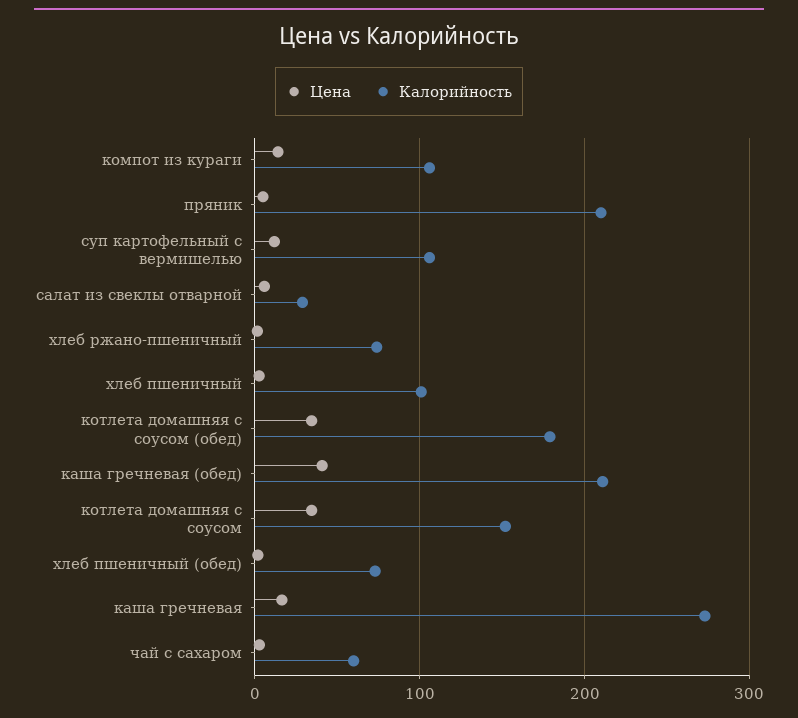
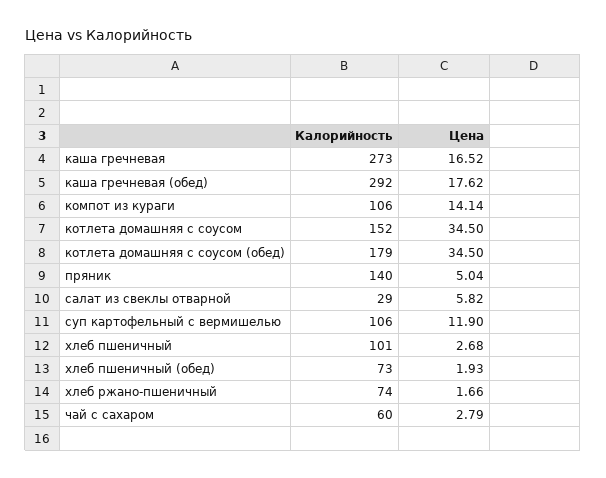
  {
    "Цена": {
      "компот из кураги": 14.14,
      "пряник": 5.04,
      "суп картофельный с вермишелью": 11.9,
      "салат из свеклы отварной": 5.82,
      "хлеб ржано-пшеничный": 1.66,
      "хлеб пшеничный": 2.68,
      "котлета домашняя с соусом (обед)": 34.5,
-     "каша гречневая (обед)": 40,
+     "каша гречневая (обед)": 17.62,
      "котлета домашняя с соусом": 34.5,
      "хлеб пшеничный (обед)": 1.93,
      "каша гречневая": 16.52,
      "чай с сахаром": 2.79
    },
    "Калорийность": {
      "компот из кураги": 106,
-     "пряник": 210,
+     "пряник": 140,
      "суп картофельный с вермишелью": 106,
      "салат из свеклы отварной": 29,
      "хлеб ржано-пшеничный": 74,
      "хлеб пшеничный": 101,
      "котлета домашняя с соусом (обед)": 179,
-     "каша гречневая (обед)": 210,
+     "каша гречневая (обед)": 292,
      "котлета домашняя с соусом": 152,
      "хлеб пшеничный (обед)": 73,
      "каша гречневая": 273,
      "чай с сахаром": 60
    }
  }

